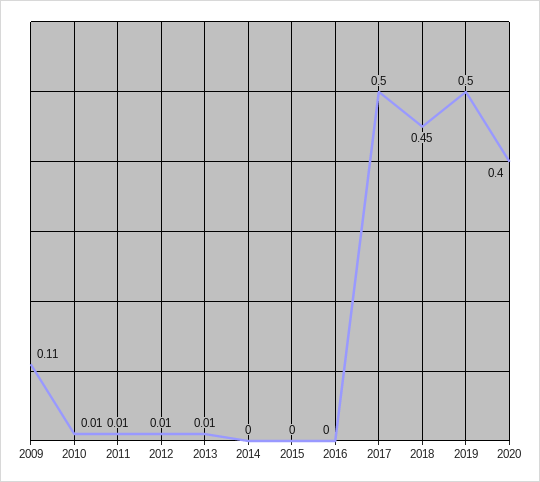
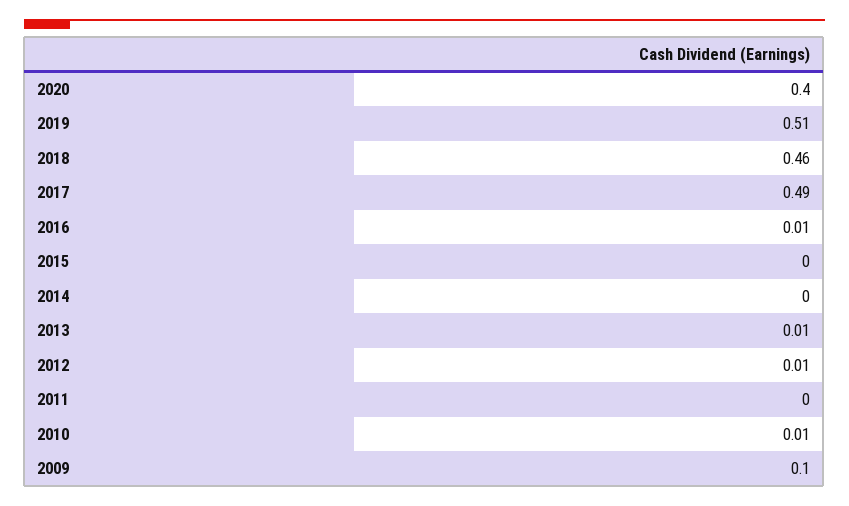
  {
-   "2009": 0.11,
+   "2009": 0.1,
    "2010": 0.01,
-   "2011": 0.01,
+   "2011": 0,
    "2012": 0.01,
    "2013": 0.01,
    "2014": 0,
    "2015": 0,
-   "2016": 0,
+   "2016": 0.01,
-   "2017": 0.5,
+   "2017": 0.49,
-   "2018": 0.45,
+   "2018": 0.46,
-   "2019": 0.5,
+   "2019": 0.51,
    "2020": 0.4
  }

